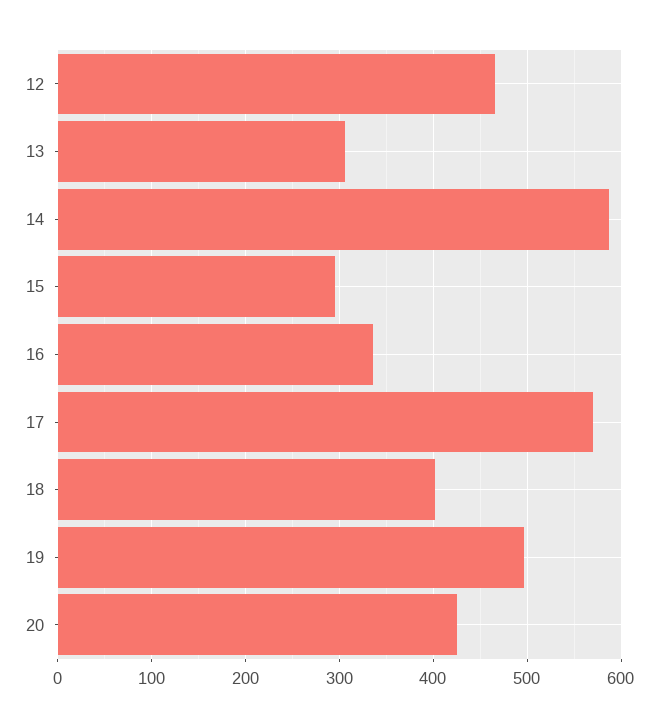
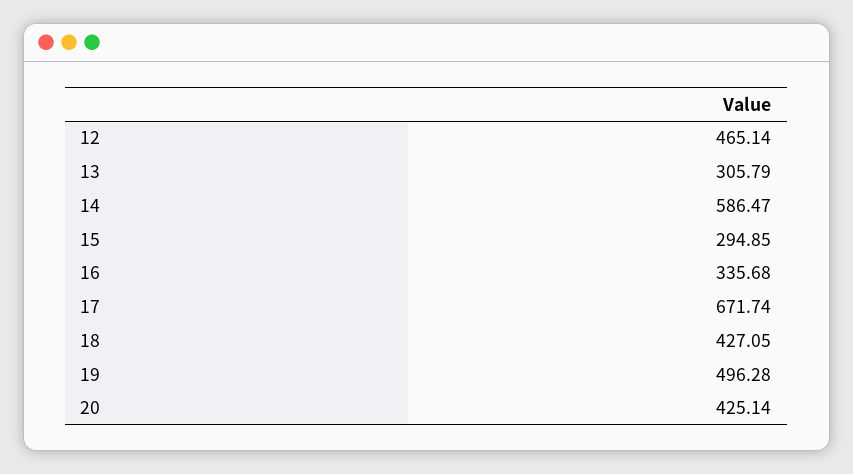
  {
    "12": 465.14,
    "13": 305.79,
    "14": 586.47,
    "15": 294.85,
    "16": 335.68,
-   "17": 570,
+   "17": 671.74,
-   "18": 400,
+   "18": 427.05,
    "19": 496.28,
    "20": 425.14
  }

